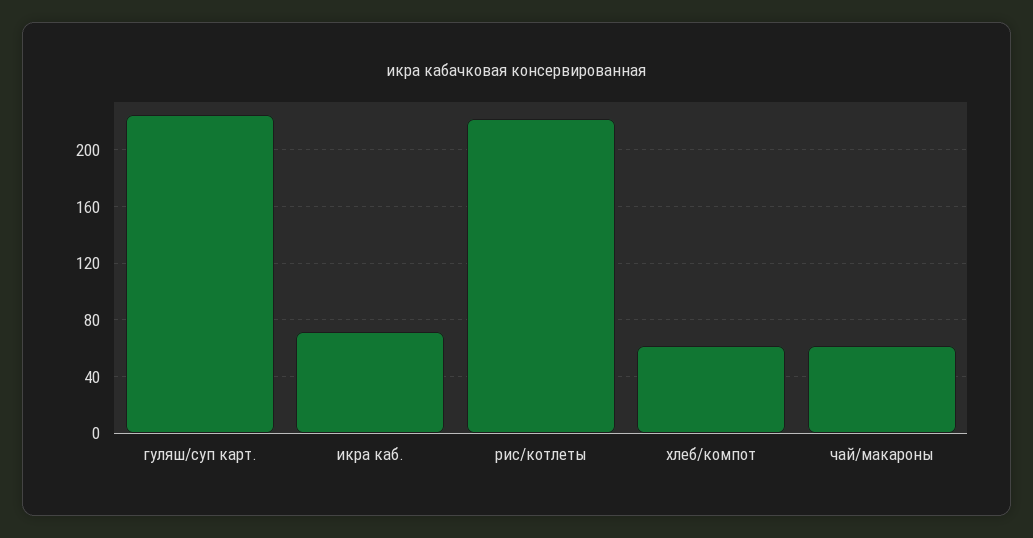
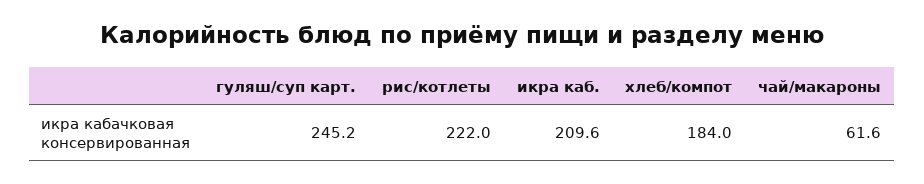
  {
-   "гуляш/суп карт.": 225,
+   "гуляш/суп карт.": 245.2,
-   "икра каб.": 70,
+   "икра каб.": 209.6,
    "рис/котлеты": 222,
-   "хлеб/компот": 60,
+   "хлеб/компот": 184,
    "чай/макароны": 61.6
  }

